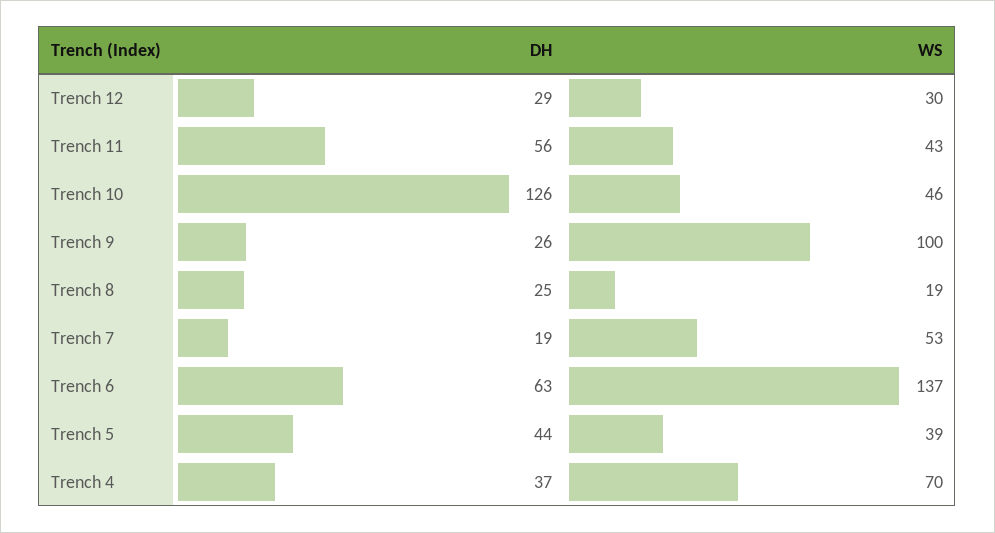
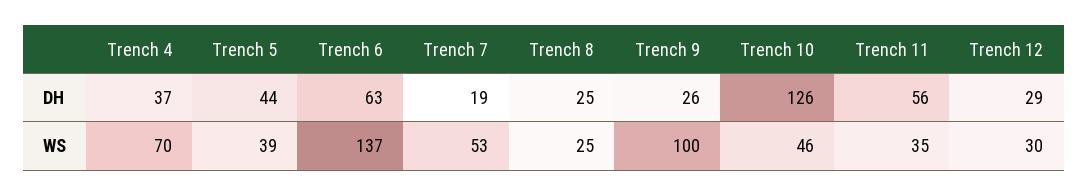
  {
    "DH": {
      "Trench 12": 29,
      "Trench 11": 56,
      "Trench 10": 126,
      "Trench 9": 26,
      "Trench 8": 25,
      "Trench 7": 19,
      "Trench 6": 63,
      "Trench 5": 44,
      "Trench 4": 37
    },
    "WS": {
      "Trench 12": 30,
-     "Trench 11": 43,
+     "Trench 11": 35,
      "Trench 10": 46,
      "Trench 9": 100,
-     "Trench 8": 19,
+     "Trench 8": 25,
      "Trench 7": 53,
      "Trench 6": 137,
      "Trench 5": 39,
      "Trench 4": 70
    }
  }

